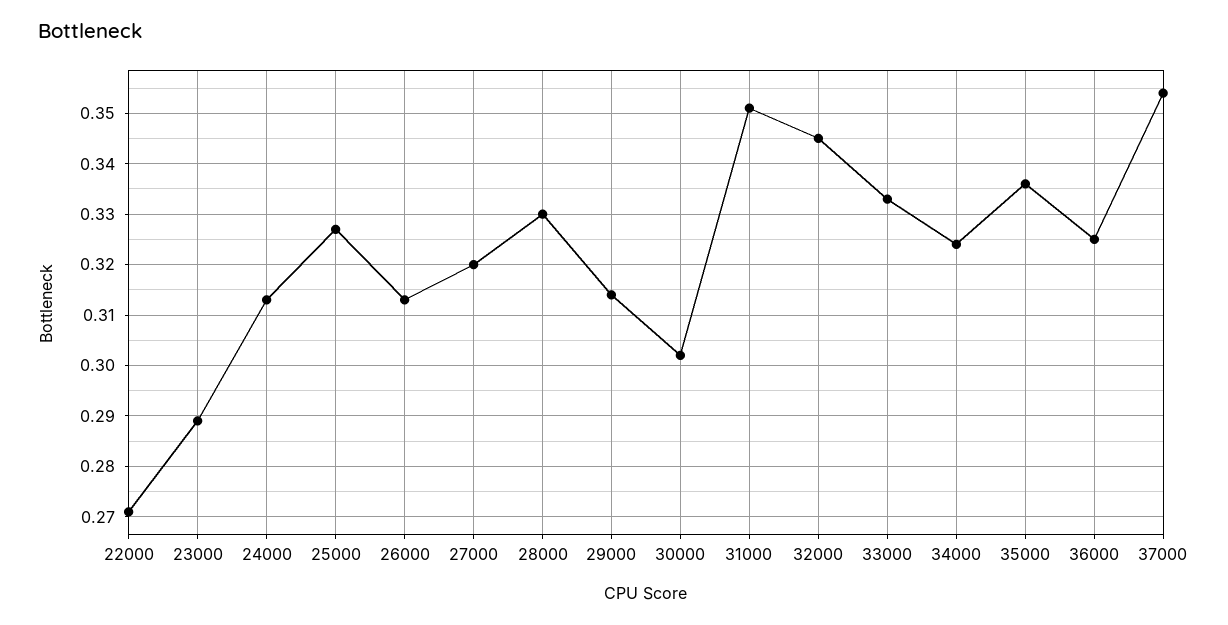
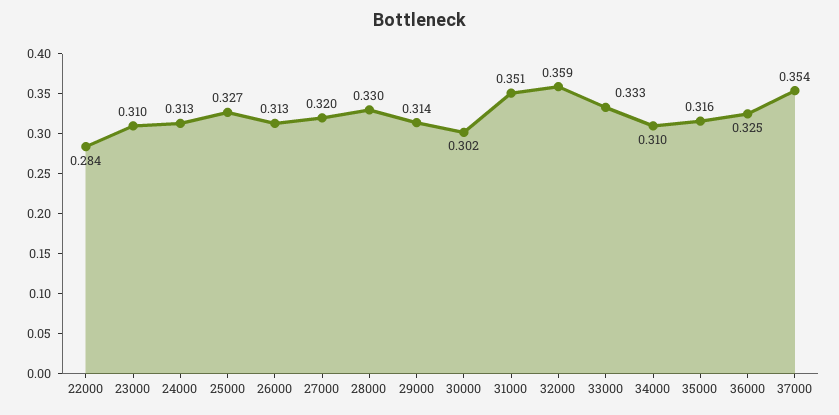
  {
-   "22000": 0.27,
+   "22000": 0.284,
-   "23000": 0.29,
+   "23000": 0.31,
    "24000": 0.313,
    "25000": 0.327,
    "26000": 0.313,
    "27000": 0.32,
    "28000": 0.33,
    "29000": 0.314,
    "30000": 0.302,
    "31000": 0.351,
-   "32000": 0.345,
+   "32000": 0.359,
    "33000": 0.333,
-   "34000": 0.325,
+   "34000": 0.31,
-   "35000": 0.335,
+   "35000": 0.316,
    "36000": 0.325,
    "37000": 0.354
  }

